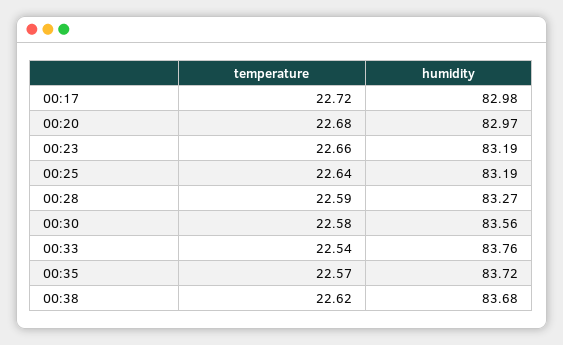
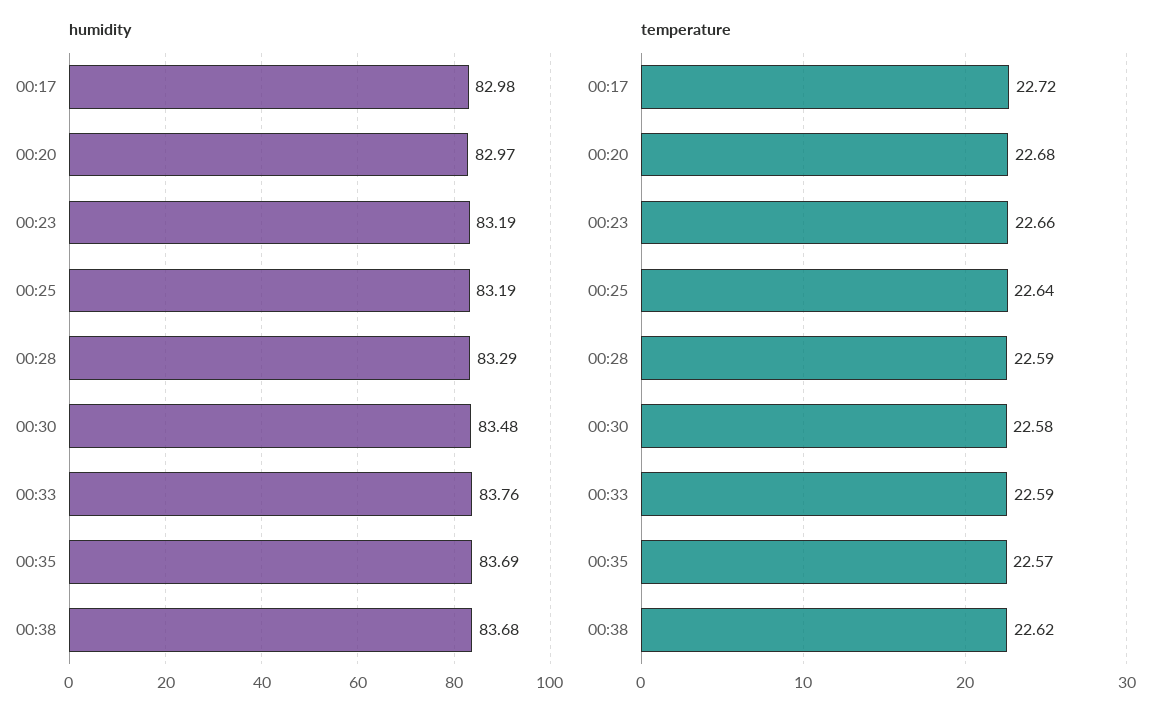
  {
    "temperature": {
      "00:17": 22.72,
      "00:20": 22.68,
      "00:23": 22.66,
      "00:25": 22.64,
      "00:28": 22.59,
      "00:30": 22.58,
-     "00:33": 22.54,
+     "00:33": 22.59,
      "00:35": 22.57,
      "00:38": 22.62
    },
    "humidity": {
      "00:17": 82.98,
      "00:20": 82.97,
      "00:23": 83.19,
      "00:25": 83.19,
-     "00:28": 83.27,
+     "00:28": 83.29,
-     "00:30": 83.56,
+     "00:30": 83.48,
      "00:33": 83.76,
-     "00:35": 83.72,
+     "00:35": 83.69,
      "00:38": 83.68
    }
  }

